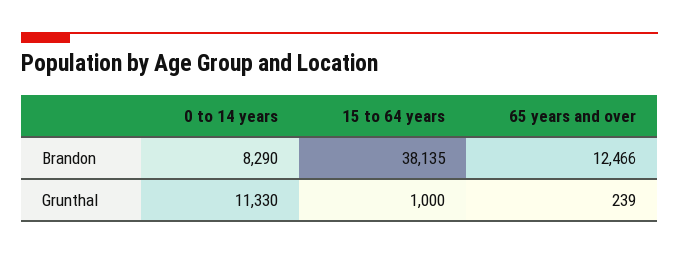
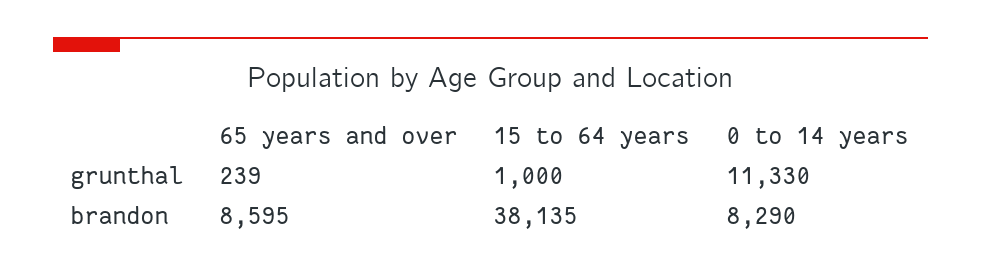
  {
    "0 to 14 years": {
      "Brandon": 8290,
      "Grunthal": 11330
    },
    "15 to 64 years": {
      "Brandon": 38135,
      "Grunthal": 1000
    },
    "65 years and over": {
-     "Brandon": 12466,
+     "Brandon": 8595,
      "Grunthal": 239
    }
  }

